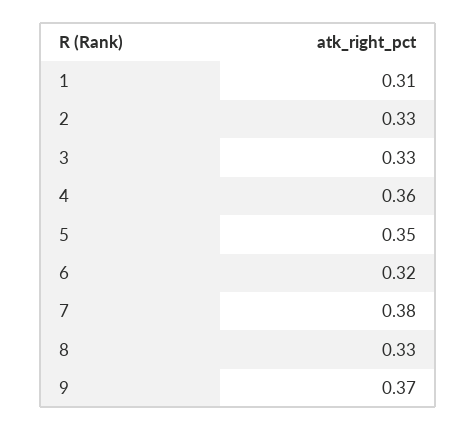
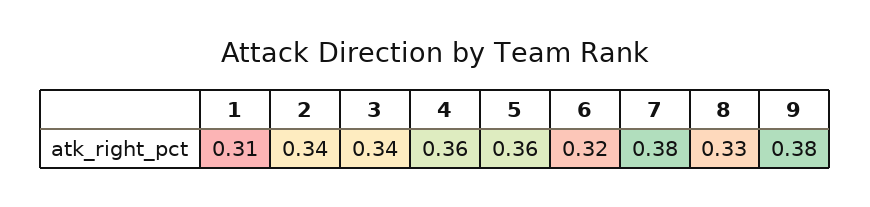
  {
    "1": 0.31,
-   "2": 0.33,
+   "2": 0.34,
-   "3": 0.33,
+   "3": 0.34,
    "4": 0.36,
-   "5": 0.35,
+   "5": 0.36,
    "6": 0.32,
    "7": 0.38,
    "8": 0.33,
-   "9": 0.37
+   "9": 0.38
  }

